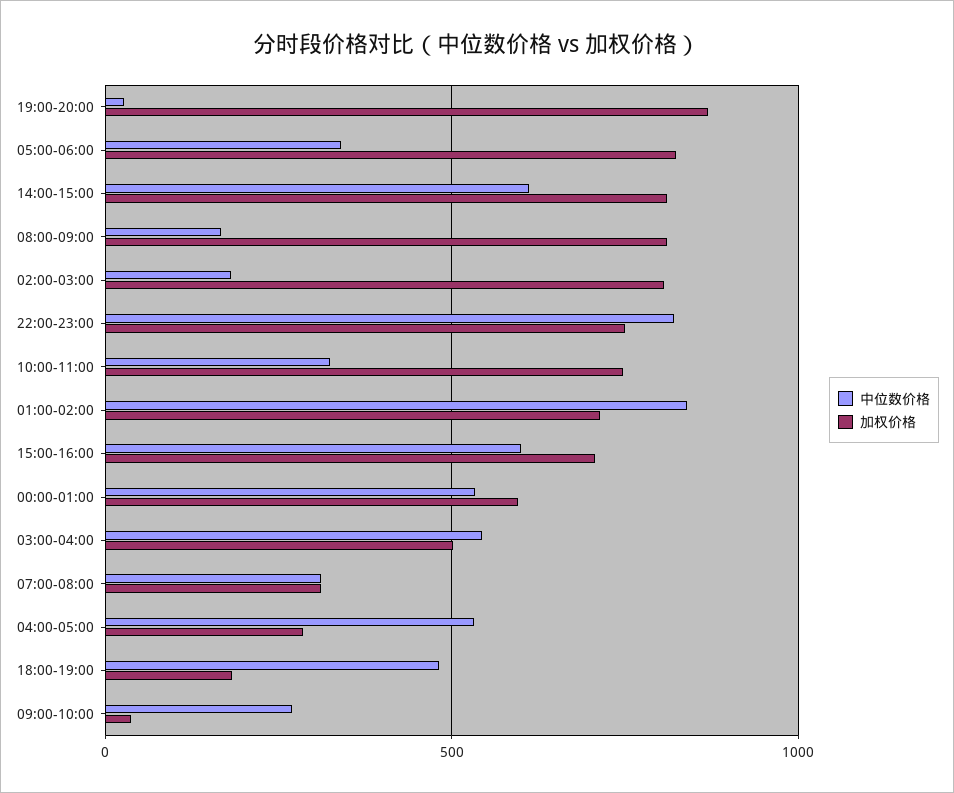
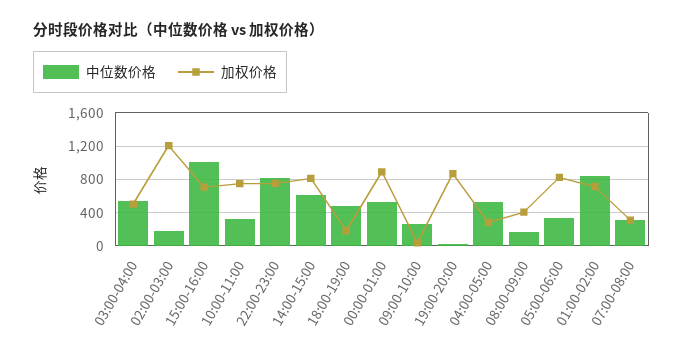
  {
    "中位数价格": {
      "19:00-20:00": 50,
      "05:00-06:00": 350,
      "14:00-15:00": 600,
      "08:00-09:00": 150,
      "02:00-03:00": 200,
      "22:00-23:00": 800,
      "10:00-11:00": 300,
      "01:00-02:00": 850,
-     "15:00-16:00": 600,
+     "15:00-16:00": 1000,
      "00:00-01:00": 550,
      "03:00-04:00": 550,
      "07:00-08:00": 300,
      "04:00-05:00": 550,
      "18:00-19:00": 500,
      "09:00-10:00": 250
    },
    "加权价格": {
      "19:00-20:00": 850,
      "05:00-06:00": 800,
      "14:00-15:00": 800,
-     "08:00-09:00": 800,
+     "08:00-09:00": 400,
-     "02:00-03:00": 800,
+     "02:00-03:00": 1200,
      "22:00-23:00": 750,
      "10:00-11:00": 750,
      "01:00-02:00": 700,
      "15:00-16:00": 700,
-     "00:00-01:00": 600,
+     "00:00-01:00": 900,
      "03:00-04:00": 500,
      "07:00-08:00": 300,
      "04:00-05:00": 300,
      "18:00-19:00": 200,
      "09:00-10:00": 50
    }
  }

